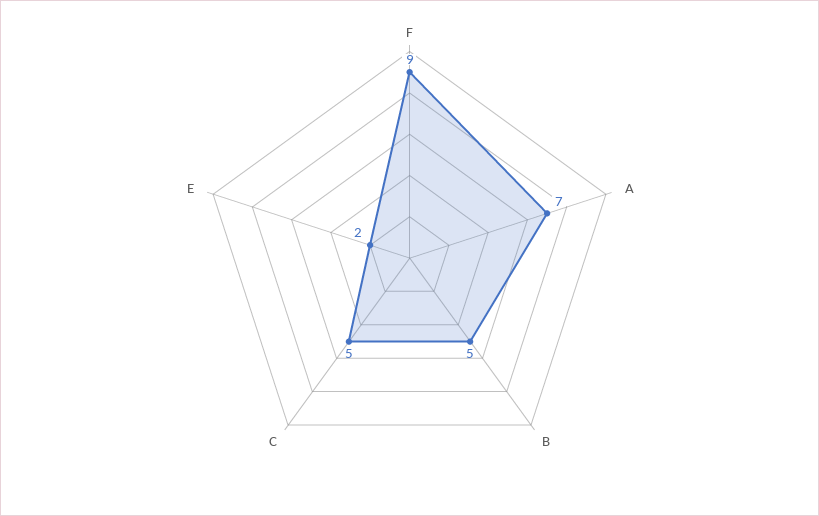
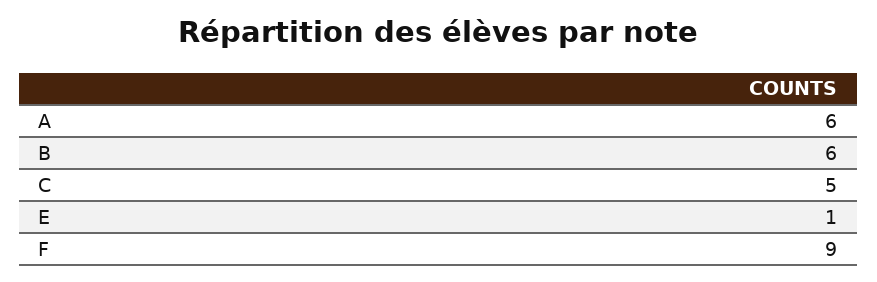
  {
    "F": 9,
-   "A": 7,
+   "A": 6,
-   "B": 5,
+   "B": 6,
    "C": 5,
-   "E": 2
+   "E": 1
  }

